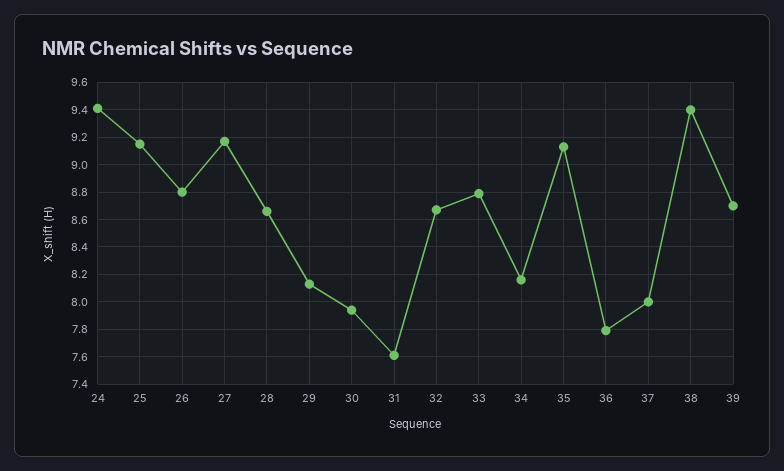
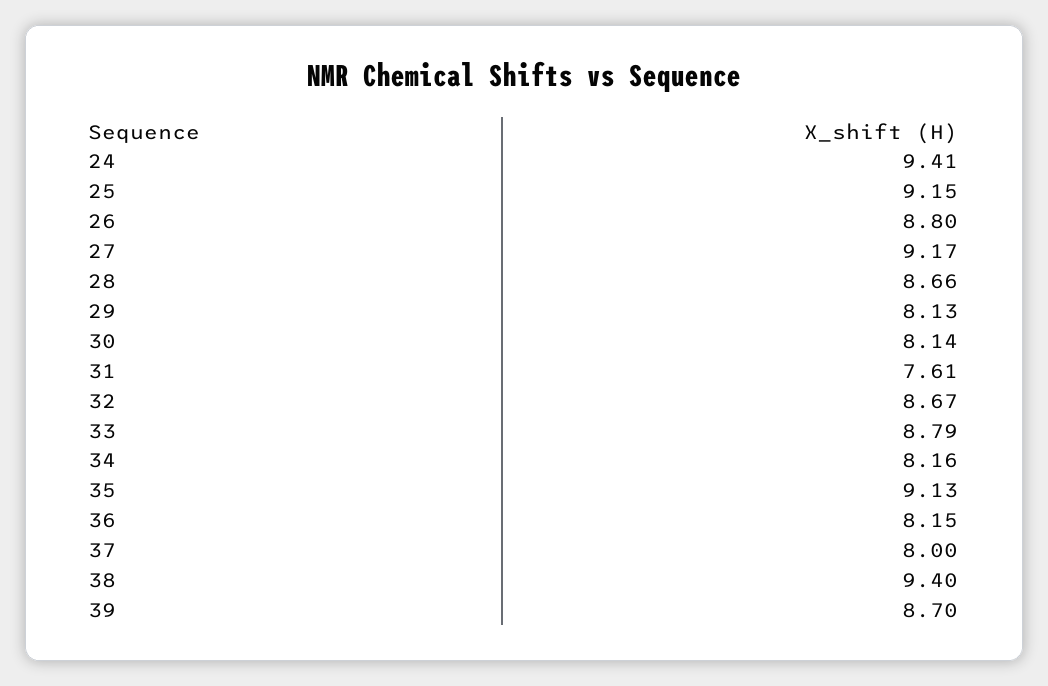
  {
    "24": 9.41,
    "25": 9.15,
    "26": 8.8,
    "27": 9.17,
    "28": 8.66,
    "29": 8.13,
-   "30": 7.95,
+   "30": 8.14,
    "31": 7.61,
    "32": 8.67,
    "33": 8.79,
    "34": 8.16,
    "35": 9.13,
-   "36": 7.8,
+   "36": 8.15,
    "37": 8,
    "38": 9.4,
    "39": 8.7
  }

